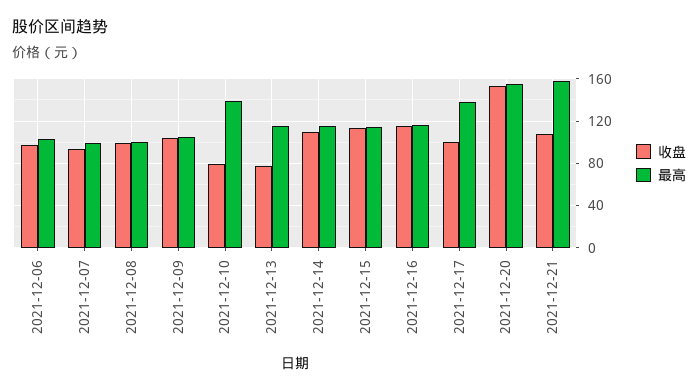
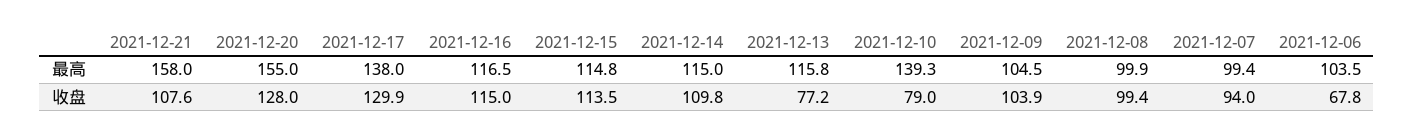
  {
    "收盘": {
-     "2021-12-06": 100,
+     "2021-12-06": 67.8,
      "2021-12-07": 94,
      "2021-12-08": 99.4,
      "2021-12-09": 103.9,
      "2021-12-10": 79,
      "2021-12-13": 77.2,
      "2021-12-14": 109.8,
      "2021-12-15": 113.5,
      "2021-12-16": 115,
-     "2021-12-17": 100,
+     "2021-12-17": 129.9,
-     "2021-12-20": 150,
+     "2021-12-20": 128,
      "2021-12-21": 107.6
    },
    "最高": {
      "2021-12-06": 103.5,
      "2021-12-07": 99.4,
      "2021-12-08": 99.9,
      "2021-12-09": 104.5,
      "2021-12-10": 139.3,
      "2021-12-13": 115.8,
      "2021-12-14": 115,
      "2021-12-15": 114.8,
      "2021-12-16": 116.5,
      "2021-12-17": 138,
      "2021-12-20": 155,
      "2021-12-21": 158
    }
  }

